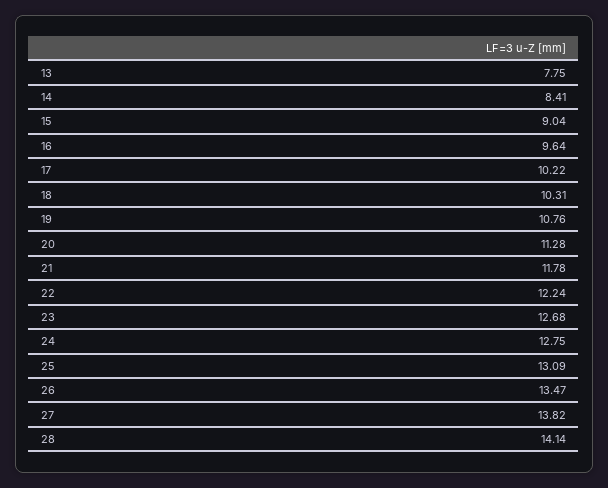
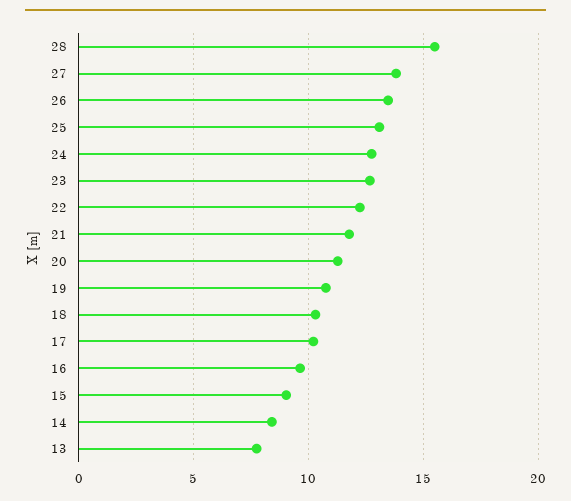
  {
    "13": 7.75,
    "14": 8.41,
    "15": 9.04,
    "16": 9.64,
    "17": 10.22,
    "18": 10.31,
    "19": 10.76,
    "20": 11.28,
    "21": 11.78,
    "22": 12.24,
    "23": 12.68,
    "24": 12.75,
    "25": 13.09,
    "26": 13.47,
    "27": 13.82,
-   "28": 14.14
+   "28": 15.5
  }

